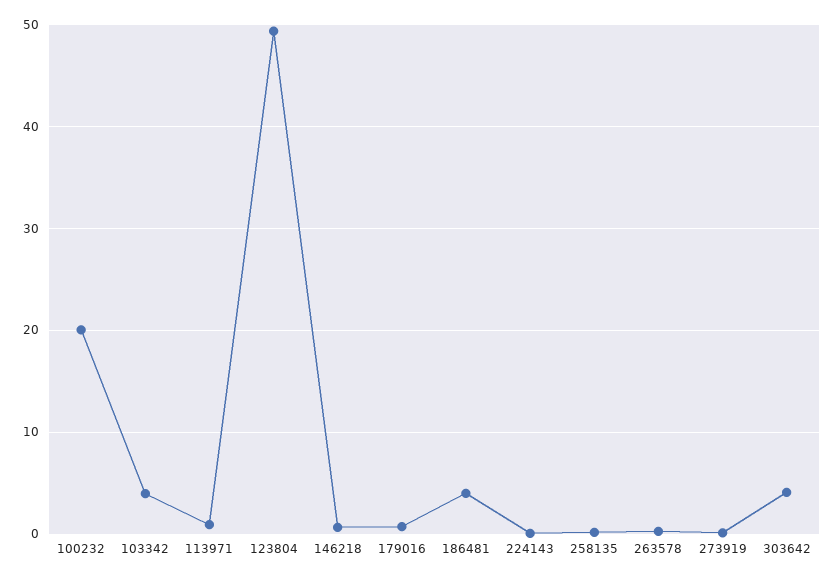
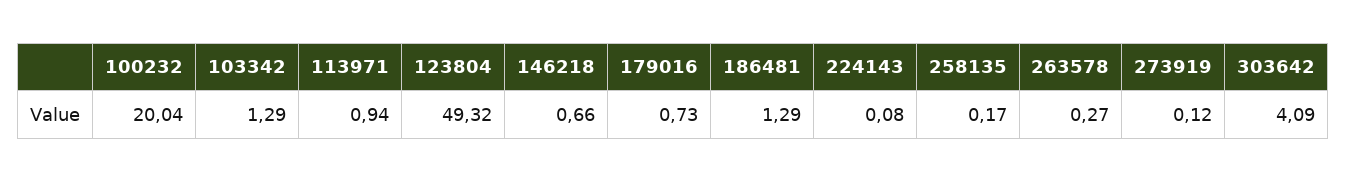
  {
    "100232": 20.04,
-   "103342": 4,
+   "103342": 1.29,
    "113971": 0.94,
    "123804": 49.32,
    "146218": 0.66,
    "179016": 0.73,
-   "186481": 4,
+   "186481": 1.29,
    "224143": 0.08,
    "258135": 0.17,
    "263578": 0.27,
    "273919": 0.12,
    "303642": 4.09
  }

